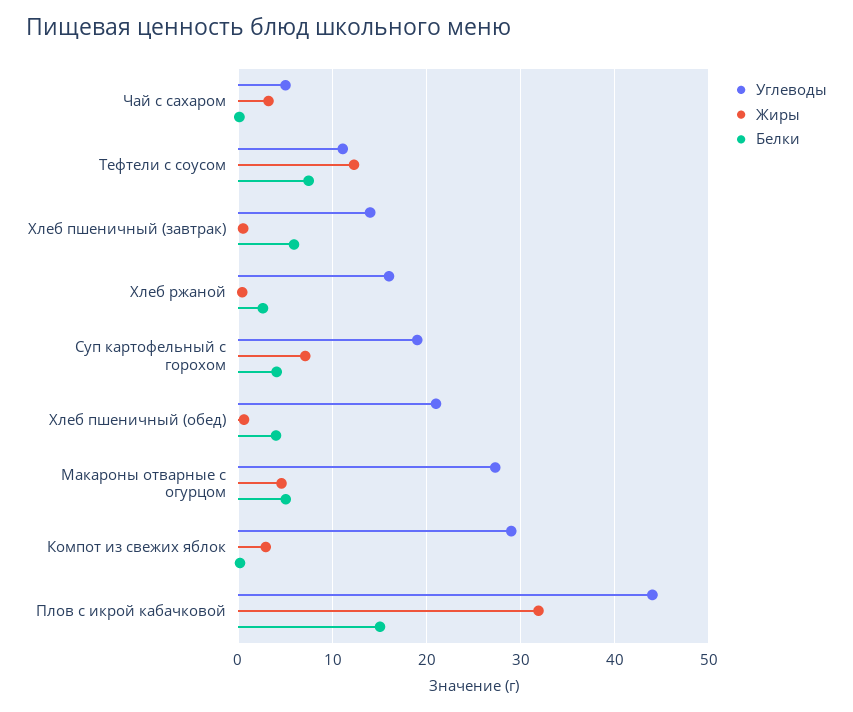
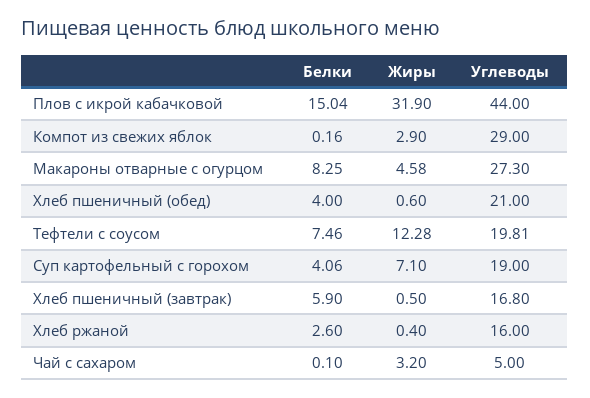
  {
    "Углеводы": {
      "Чай с сахаром": 5,
-     "Тефтели с соусом": 11,
+     "Тефтели с соусом": 19.81,
-     "Хлеб пшеничный (завтрак)": 14,
+     "Хлеб пшеничный (завтрак)": 16.8,
      "Хлеб ржаной": 16,
      "Суп картофельный с горохом": 19,
      "Хлеб пшеничный (обед)": 21,
      "Макароны отварные с огурцом": 27.3,
      "Компот из свежих яблок": 29,
      "Плов с икрой кабачковой": 44
    },
    "Жиры": {
      "Чай с сахаром": 3.2,
      "Тефтели с соусом": 12.28,
      "Хлеб пшеничный (завтрак)": 0.5,
      "Хлеб ржаной": 0.4,
      "Суп картофельный с горохом": 7.1,
      "Хлеб пшеничный (обед)": 0.6,
      "Макароны отварные с огурцом": 4.58,
      "Компот из свежих яблок": 2.9,
      "Плов с икрой кабачковой": 31.9
    },
    "Белки": {
      "Чай с сахаром": 0.1,
      "Тефтели с соусом": 7.46,
      "Хлеб пшеничный (завтрак)": 5.9,
      "Хлеб ржаной": 2.6,
      "Суп картофельный с горохом": 4.06,
      "Хлеб пшеничный (обед)": 4,
-     "Макароны отварные с огурцом": 5,
+     "Макароны отварные с огурцом": 8.25,
      "Компот из свежих яблок": 0.16,
      "Плов с икрой кабачковой": 15.04
    }
  }

